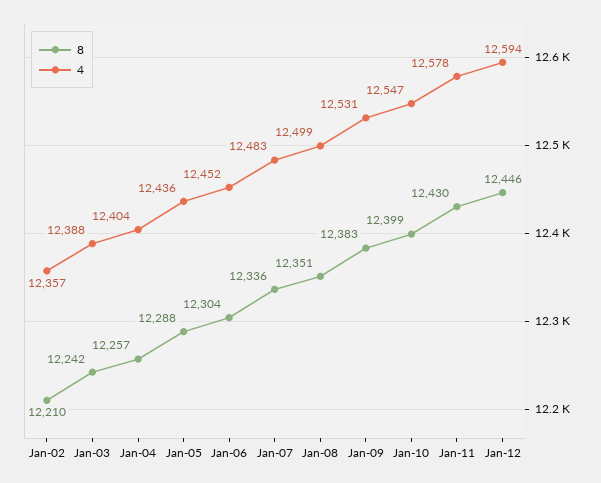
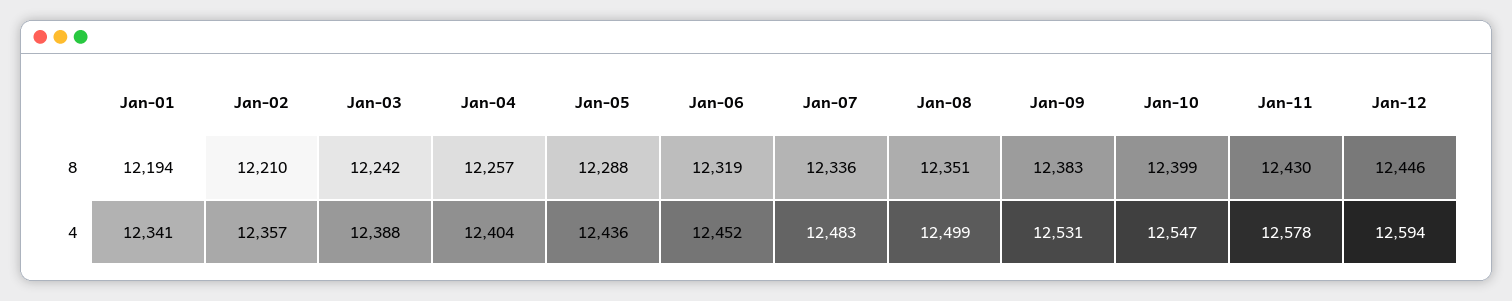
  {
    "8": {
      "Jan-02": 12210,
      "Jan-03": 12242,
      "Jan-04": 12257,
      "Jan-05": 12288,
-     "Jan-06": 12304,
+     "Jan-06": 12319,
      "Jan-07": 12336,
      "Jan-08": 12351,
      "Jan-09": 12383,
      "Jan-10": 12399,
      "Jan-11": 12430,
-     "Jan-12": 12446
+     "Jan-12": 12446,
+     "Jan-01": 12194
    },
    "4": {
      "Jan-02": 12357,
      "Jan-03": 12388,
      "Jan-04": 12404,
      "Jan-05": 12436,
      "Jan-06": 12452,
      "Jan-07": 12483,
      "Jan-08": 12499,
      "Jan-09": 12531,
      "Jan-10": 12547,
      "Jan-11": 12578,
-     "Jan-12": 12594
+     "Jan-12": 12594,
+     "Jan-01": 12341
    }
  }

